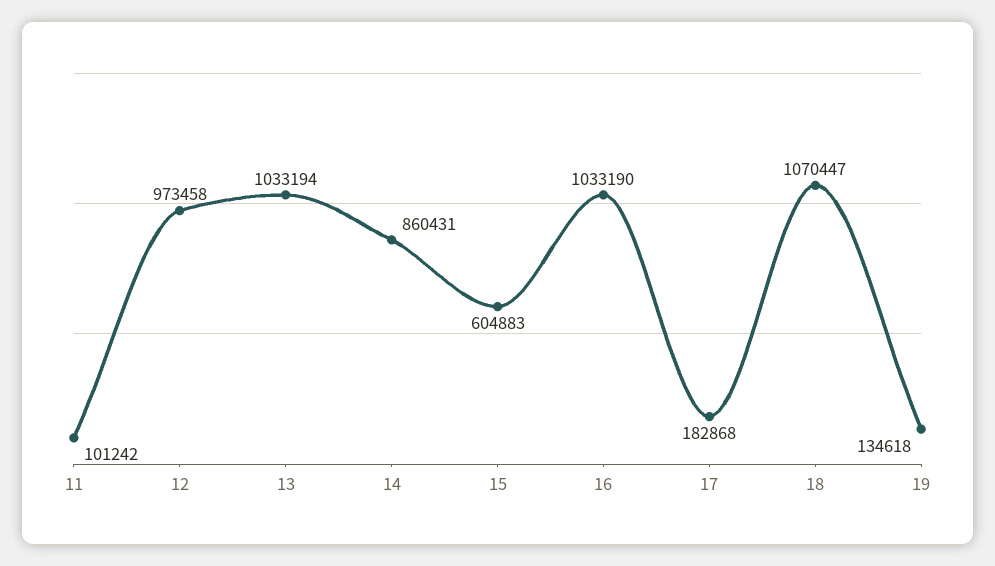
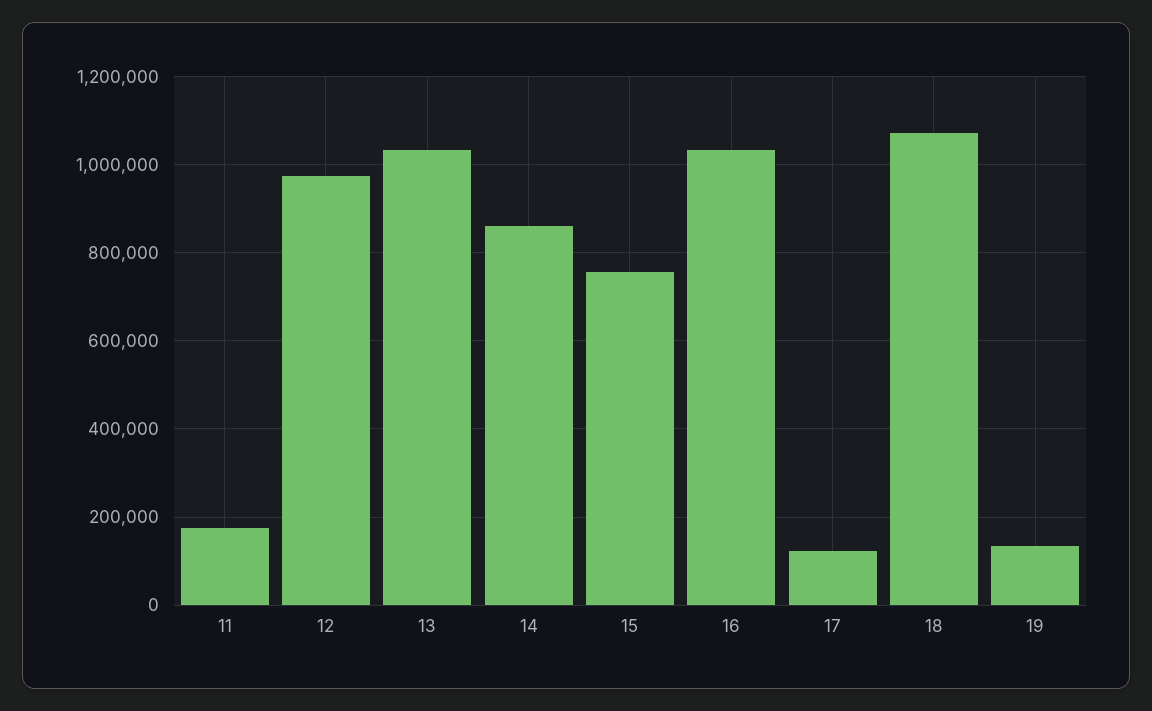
  {
-   "11": 101242,
+   "11": 180000,
    "12": 973458,
    "13": 1033194,
    "14": 860431,
-   "15": 604883,
+   "15": 760000,
    "16": 1033190,
-   "17": 182868,
+   "17": 120000,
    "18": 1070447,
    "19": 134618
  }

